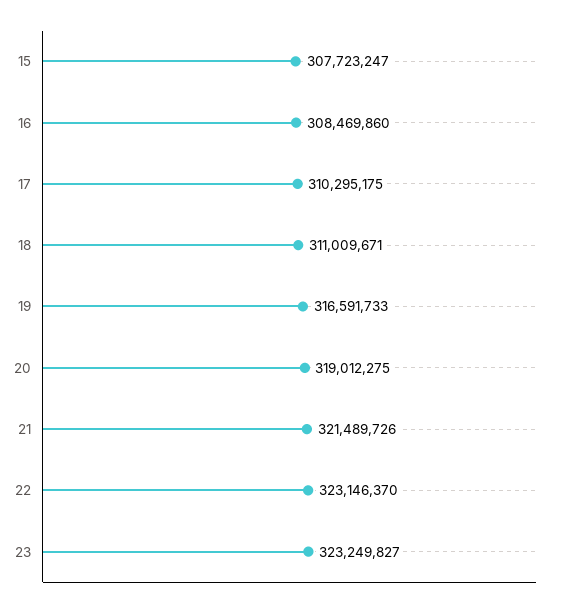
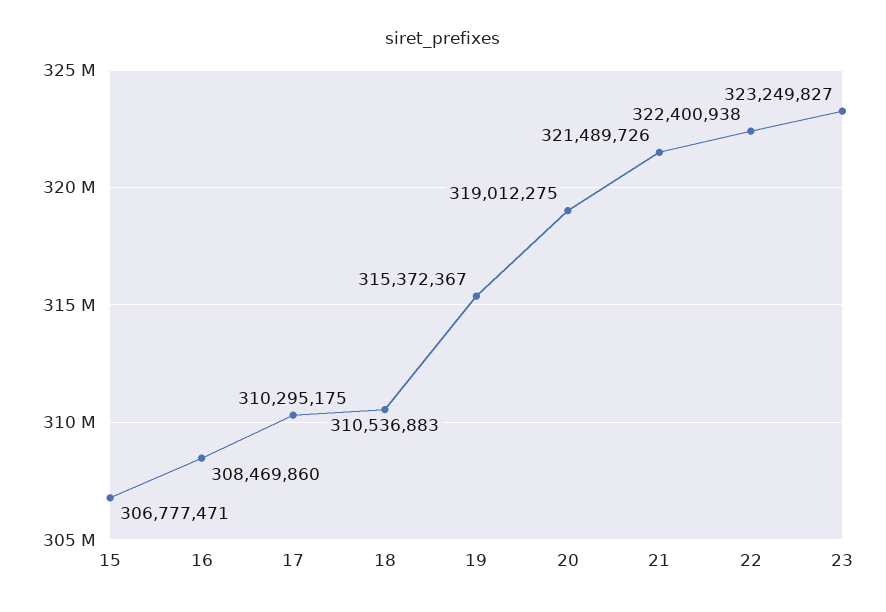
  {
-   "15": 307723247,
+   "15": 306777471,
    "16": 308469860,
    "17": 310295175,
-   "18": 311009671,
+   "18": 310536883,
-   "19": 316591733,
+   "19": 315372367,
    "20": 319012275,
    "21": 321489726,
-   "22": 323146370,
+   "22": 322400938,
    "23": 323249827
  }

